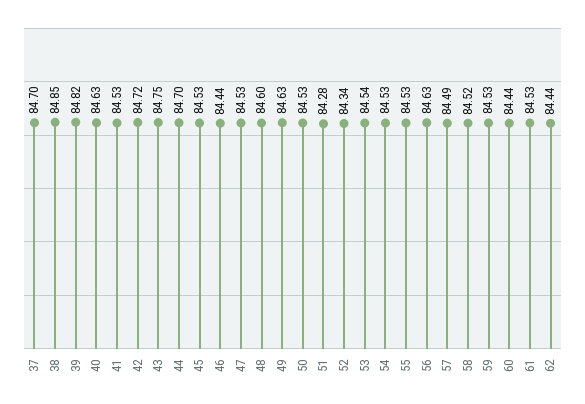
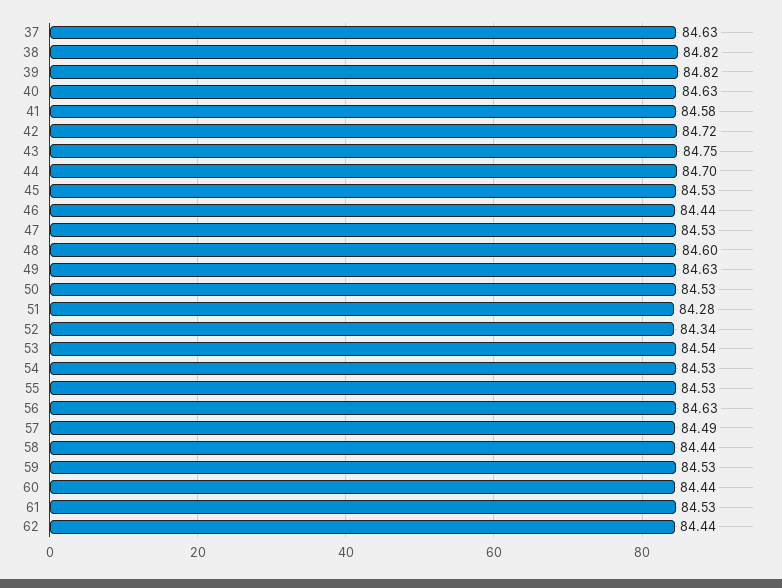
  {
-   "37": 84.7,
+   "37": 84.63,
-   "38": 84.85,
+   "38": 84.82,
    "39": 84.82,
    "40": 84.63,
-   "41": 84.53,
+   "41": 84.58,
    "42": 84.72,
    "43": 84.75,
    "44": 84.7,
    "45": 84.53,
    "46": 84.44,
    "47": 84.53,
    "48": 84.6,
    "49": 84.63,
    "50": 84.53,
    "51": 84.28,
    "52": 84.34,
    "53": 84.54,
    "54": 84.53,
    "55": 84.53,
    "56": 84.63,
    "57": 84.49,
-   "58": 84.52,
+   "58": 84.44,
    "59": 84.53,
    "60": 84.44,
    "61": 84.53,
    "62": 84.44
  }

